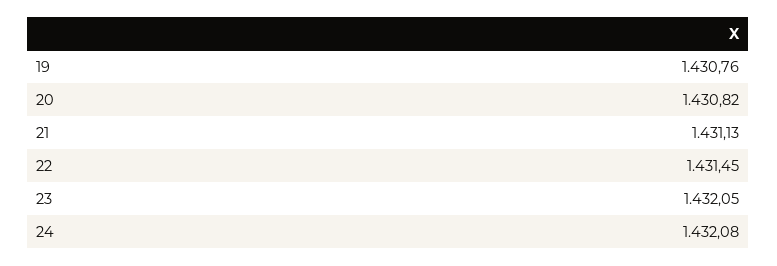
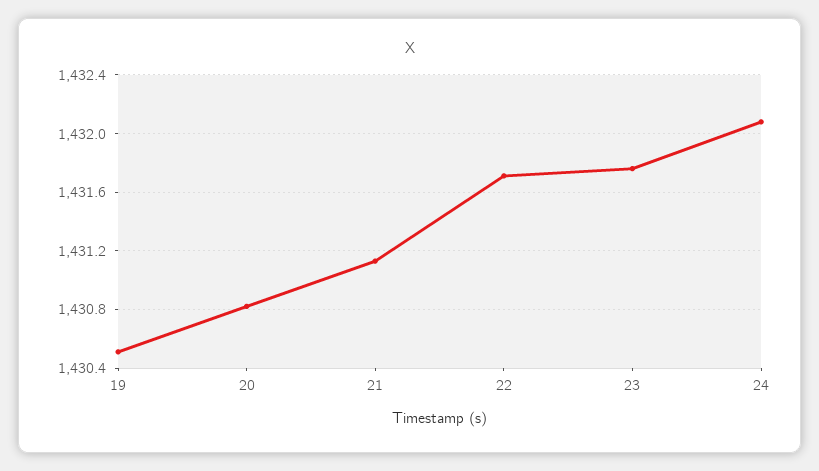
  {
-   "19": 1430.76,
+   "19": 1430.5,
    "20": 1430.82,
    "21": 1431.13,
-   "22": 1431.45,
+   "22": 1431.7,
-   "23": 1432.05,
+   "23": 1431.75,
    "24": 1432.08
  }

